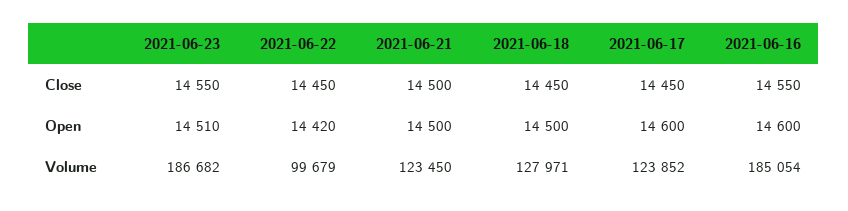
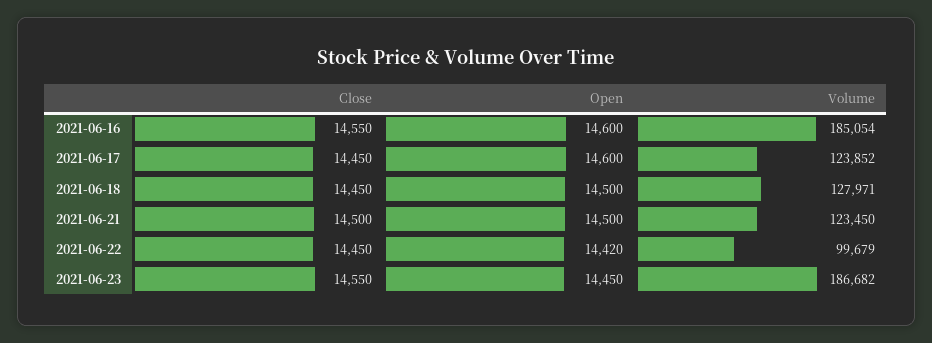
  {
    "2021-06-23": {
      "Close": 14550,
-     "Open": 14510,
+     "Open": 14450,
      "Volume": 186682
    },
    "2021-06-22": {
      "Close": 14450,
      "Open": 14420,
      "Volume": 99679
    },
    "2021-06-21": {
      "Close": 14500,
      "Open": 14500,
      "Volume": 123450
    },
    "2021-06-18": {
      "Close": 14450,
      "Open": 14500,
      "Volume": 127971
    },
    "2021-06-17": {
      "Close": 14450,
      "Open": 14600,
      "Volume": 123852
    },
    "2021-06-16": {
      "Close": 14550,
      "Open": 14600,
      "Volume": 185054
    }
  }

